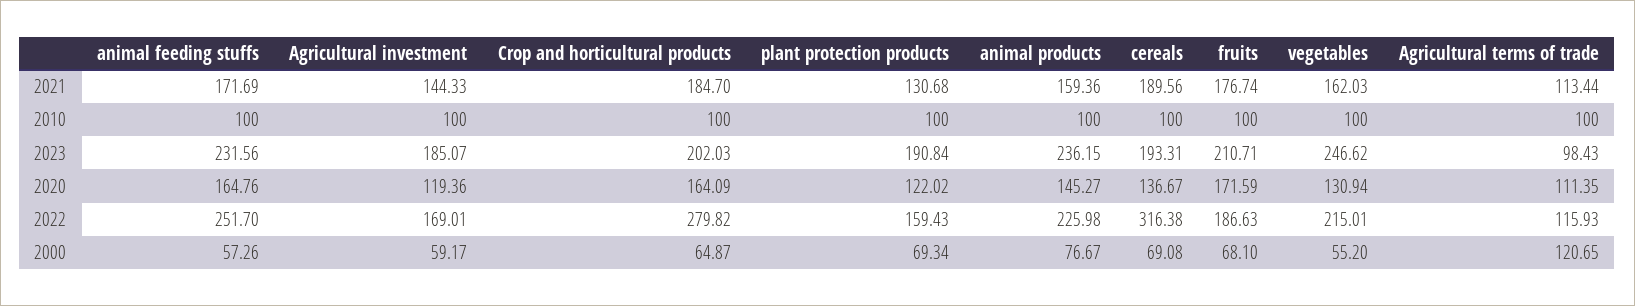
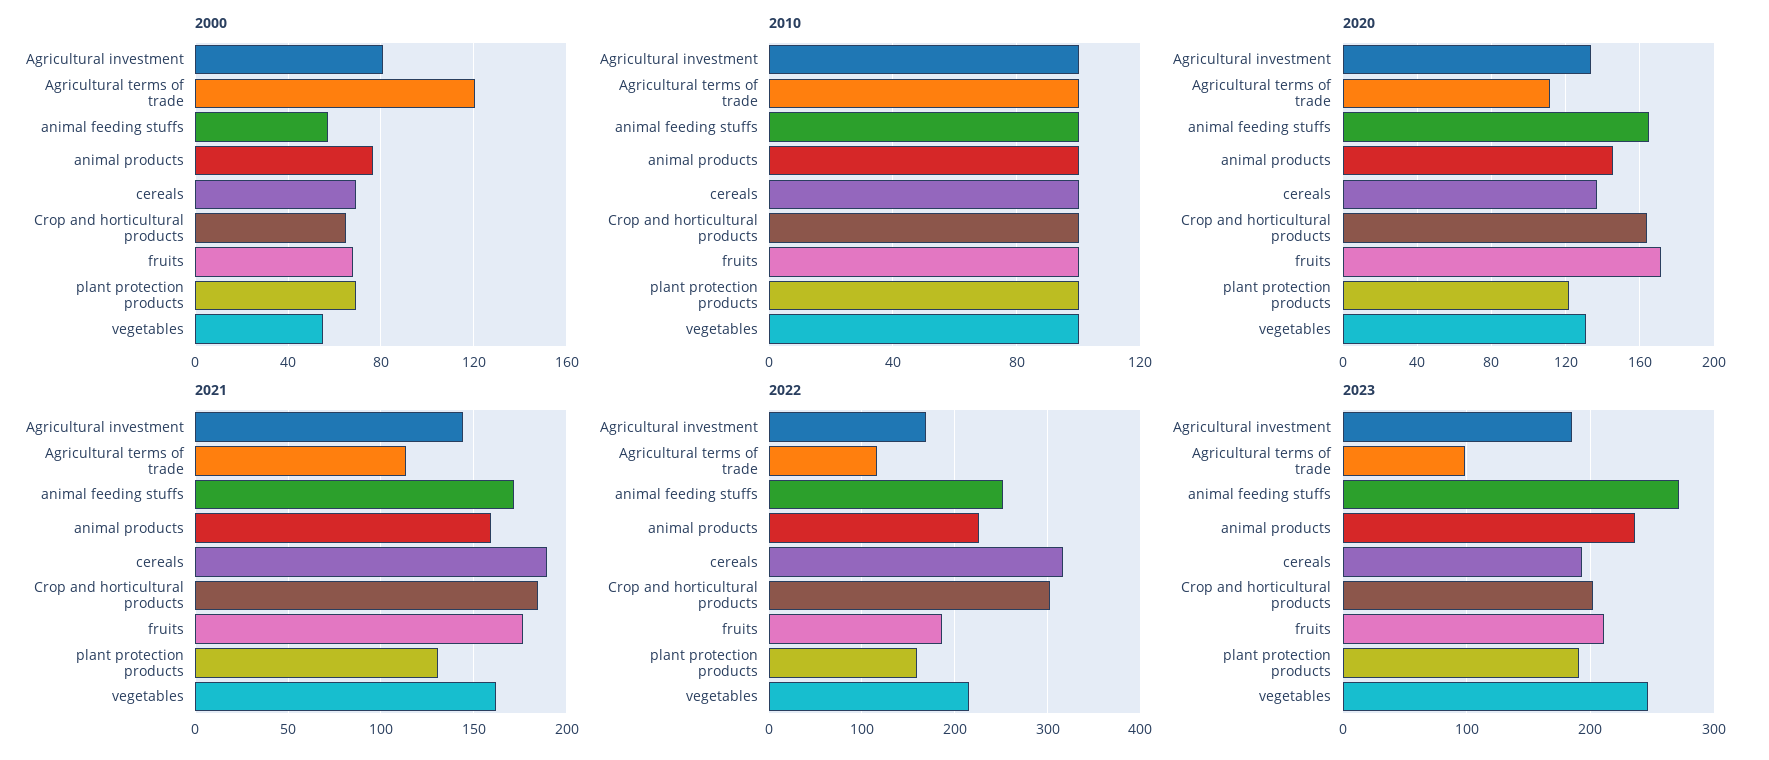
  {
    "2021": {
      "animal feeding stuffs": 171.69,
      "Agricultural investment": 144.33,
      "Crop and horticultural products": 184.7,
      "plant protection products": 130.68,
      "animal products": 159.36,
      "cereals": 189.56,
      "fruits": 176.74,
      "vegetables": 162.03,
      "Agricultural terms of trade": 113.44
    },
    "2010": {
      "animal feeding stuffs": 100,
      "Agricultural investment": 100,
      "Crop and horticultural products": 100,
      "plant protection products": 100,
      "animal products": 100,
      "cereals": 100,
      "fruits": 100,
      "vegetables": 100,
      "Agricultural terms of trade": 100
    },
    "2023": {
-     "animal feeding stuffs": 231.56,
+     "animal feeding stuffs": 270,
      "Agricultural investment": 185.07,
      "Crop and horticultural products": 202.03,
      "plant protection products": 190.84,
      "animal products": 236.15,
      "cereals": 193.31,
      "fruits": 210.71,
      "vegetables": 246.62,
      "Agricultural terms of trade": 98.43
    },
    "2020": {
      "animal feeding stuffs": 164.76,
-     "Agricultural investment": 119.36,
+     "Agricultural investment": 135,
      "Crop and horticultural products": 164.09,
      "plant protection products": 122.02,
      "animal products": 145.27,
      "cereals": 136.67,
      "fruits": 171.59,
      "vegetables": 130.94,
      "Agricultural terms of trade": 111.35
    },
    "2022": {
      "animal feeding stuffs": 251.7,
      "Agricultural investment": 169.01,
-     "Crop and horticultural products": 279.82,
+     "Crop and horticultural products": 300,
      "plant protection products": 159.43,
      "animal products": 225.98,
      "cereals": 316.38,
      "fruits": 186.63,
      "vegetables": 215.01,
      "Agricultural terms of trade": 115.93
    },
    "2000": {
      "animal feeding stuffs": 57.26,
-     "Agricultural investment": 59.17,
+     "Agricultural investment": 80,
      "Crop and horticultural products": 64.87,
      "plant protection products": 69.34,
      "animal products": 76.67,
      "cereals": 69.08,
      "fruits": 68.1,
      "vegetables": 55.2,
      "Agricultural terms of trade": 120.65
    }
  }

